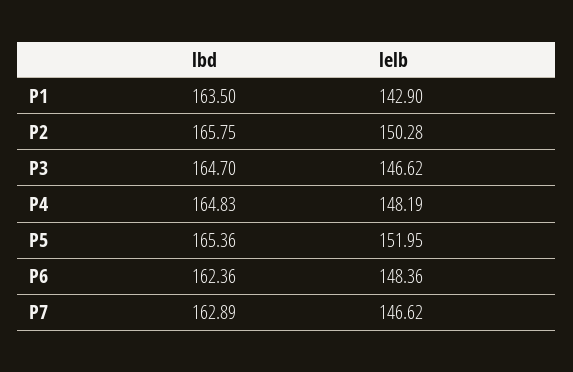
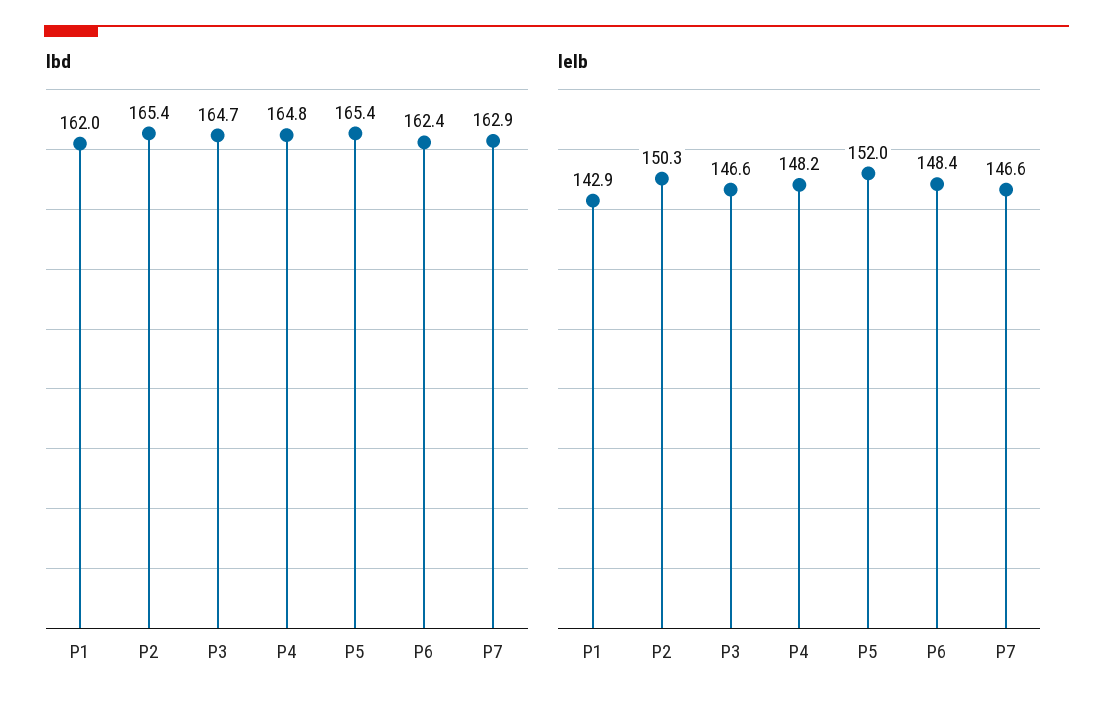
  {
    "lbd": {
-     "P1": 163.5,
+     "P1": 162,
-     "P2": 165.75,
+     "P2": 165.4,
      "P3": 164.7,
      "P4": 164.83,
      "P5": 165.36,
      "P6": 162.36,
      "P7": 162.89
    },
    "lelb": {
      "P1": 142.9,
      "P2": 150.28,
      "P3": 146.62,
      "P4": 148.19,
      "P5": 151.95,
      "P6": 148.36,
      "P7": 146.62
    }
  }

